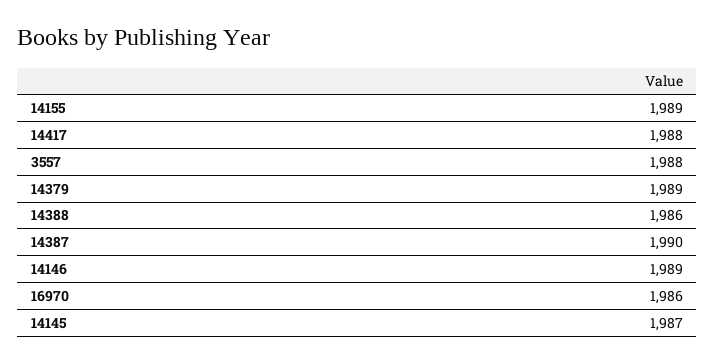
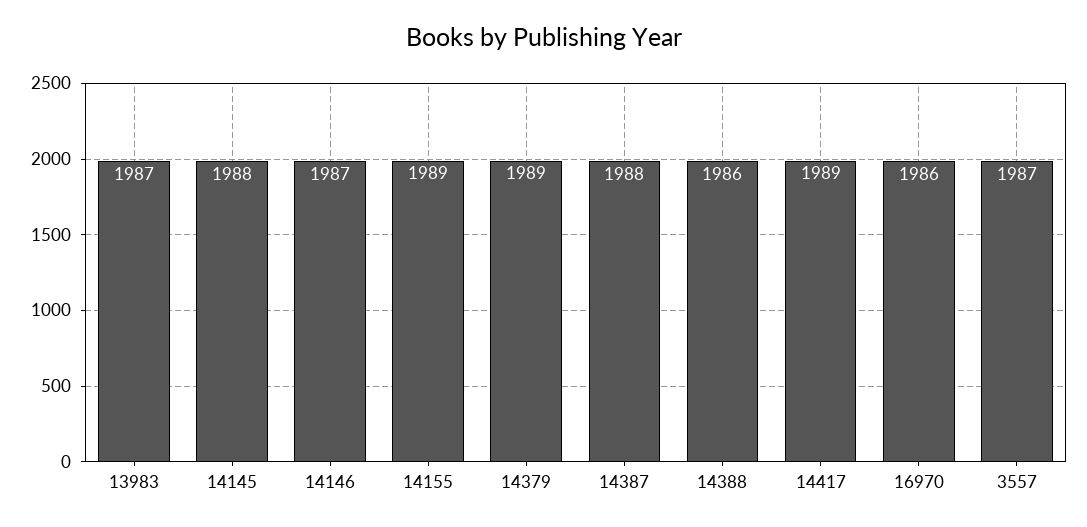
  {
    "14155": 1989,
-   "14417": 1988,
+   "14417": 1989,
-   "3557": 1988,
+   "3557": 1987,
    "14379": 1989,
    "14388": 1986,
-   "14387": 1990,
+   "14387": 1988,
-   "14146": 1989,
+   "14146": 1987,
    "16970": 1986,
-   "14145": 1987
+   "14145": 1988,
+   "13983": 1987
  }

